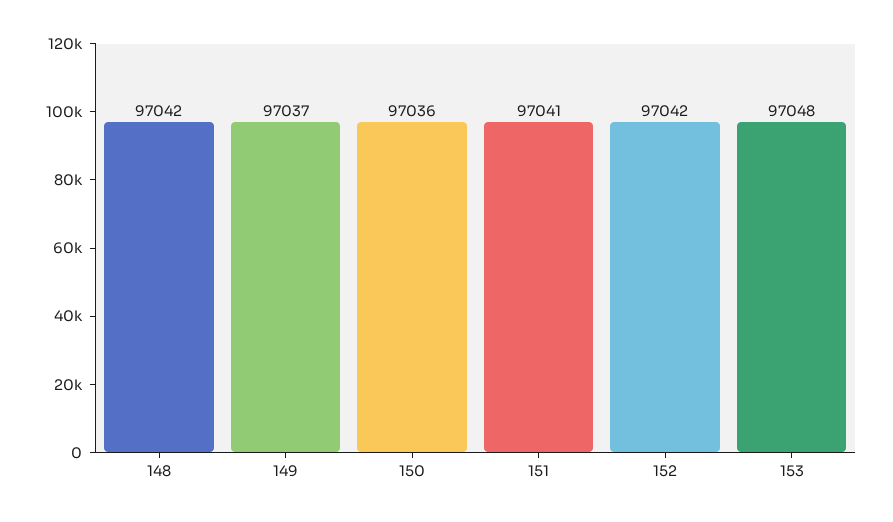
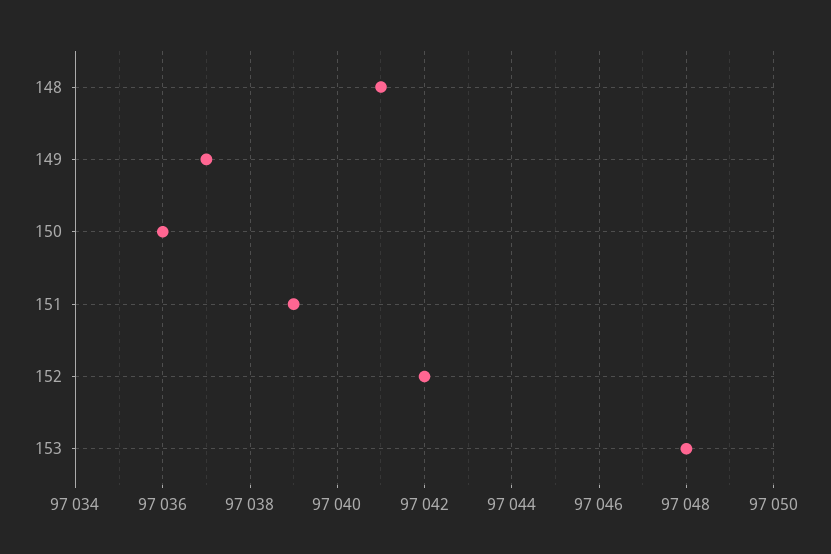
  {
-   "148": 97042,
+   "148": 97041,
    "149": 97037,
    "150": 97036,
-   "151": 97041,
+   "151": 97039,
    "152": 97042,
    "153": 97048
  }

